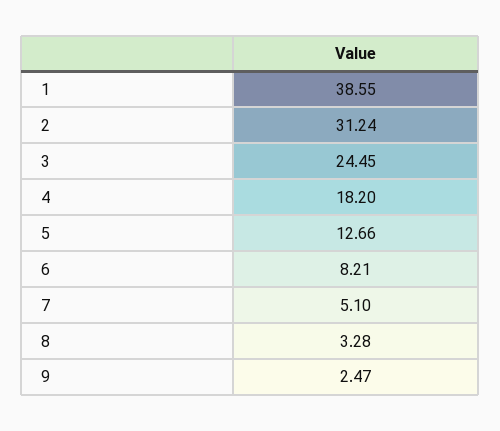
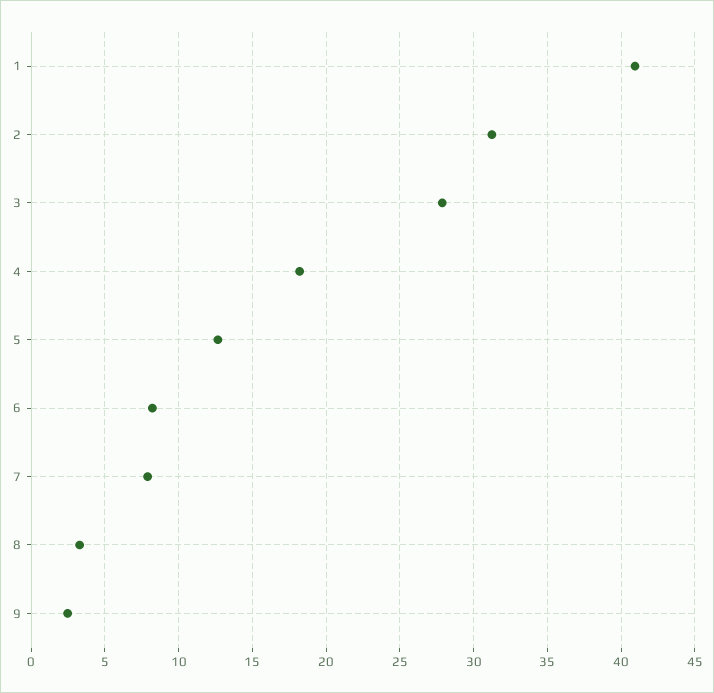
  {
-   "1": 38.55,
+   "1": 41,
    "2": 31.24,
-   "3": 24.45,
+   "3": 28,
    "4": 18.2,
    "5": 12.66,
    "6": 8.21,
-   "7": 5.1,
+   "7": 8,
    "8": 3.28,
    "9": 2.47
  }

